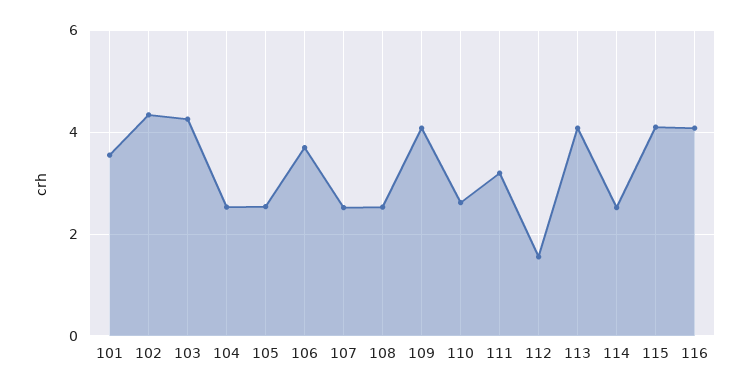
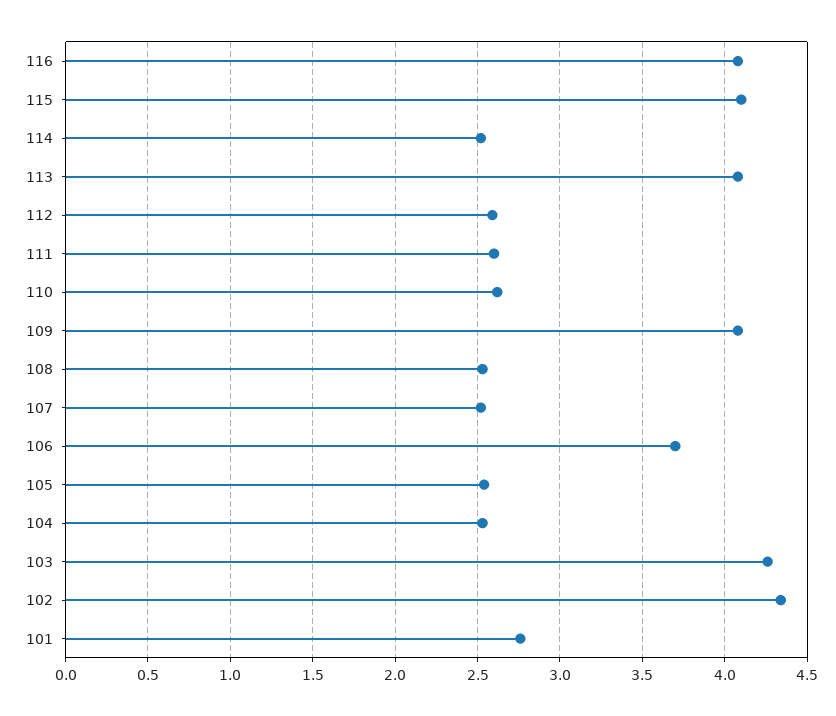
  {
-   "101": 3.6,
+   "101": 2.75,
    "102": 4.35,
    "103": 4.25,
    "104": 2.55,
    "105": 2.55,
    "106": 3.7,
    "107": 2.5,
    "108": 2.55,
    "109": 4.1,
    "110": 2.6,
-   "111": 3.2,
+   "111": 2.6,
-   "112": 1.6,
+   "112": 2.6,
    "113": 4.1,
    "114": 2.5,
    "115": 4.1,
    "116": 4.1
  }

